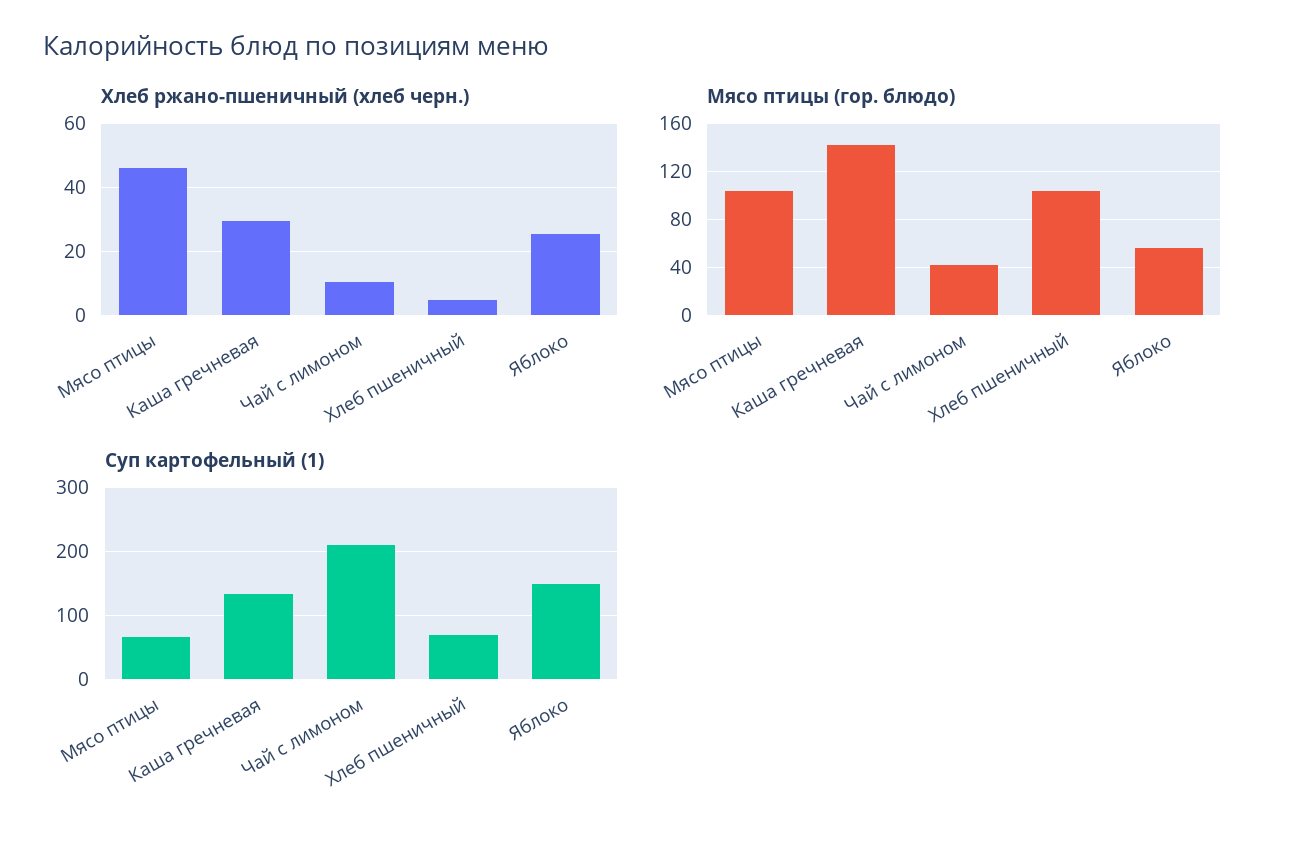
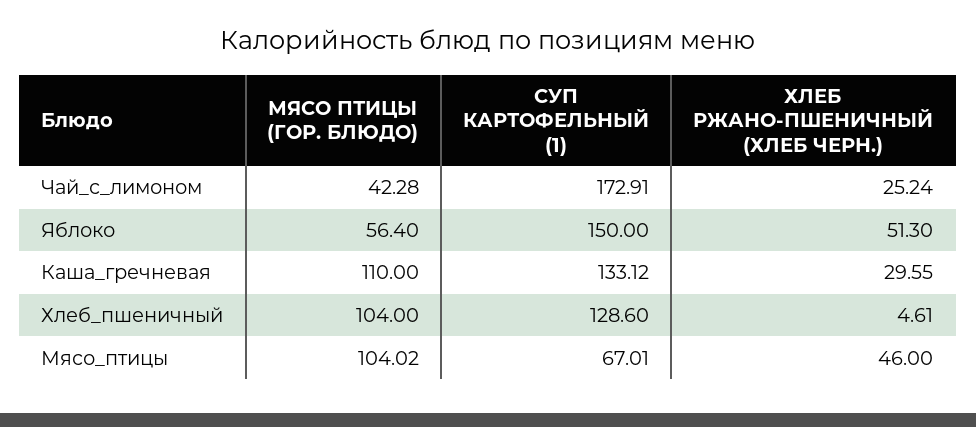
  {
    "Хлеб ржано-пшеничный (хлеб черн.)": {
      "Мясо птицы": 46,
      "Каша гречневая": 29.55,
-     "Чай с лимоном": 10,
+     "Чай с лимоном": 25.24,
      "Хлеб пшеничный": 4.61,
-     "Яблоко": 26
+     "Яблоко": 51.3
    },
    "Мясо птицы (гор. блюдо)": {
      "Мясо птицы": 104.02,
-     "Каша гречневая": 140,
+     "Каша гречневая": 110,
      "Чай с лимоном": 42.28,
      "Хлеб пшеничный": 104,
      "Яблоко": 56.4
    },
    "Суп картофельный (1)": {
      "Мясо птицы": 67.01,
      "Каша гречневая": 133.12,
-     "Чай с лимоном": 210,
+     "Чай с лимоном": 172.91,
-     "Хлеб пшеничный": 70,
+     "Хлеб пшеничный": 128.6,
      "Яблоко": 150
    }
  }

